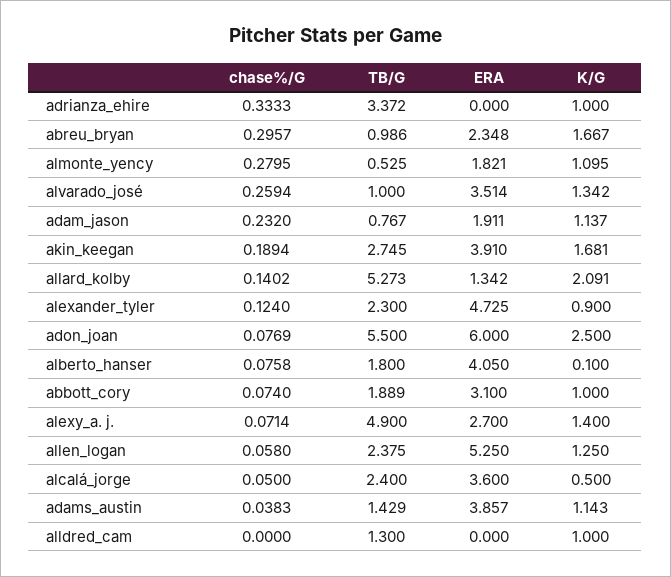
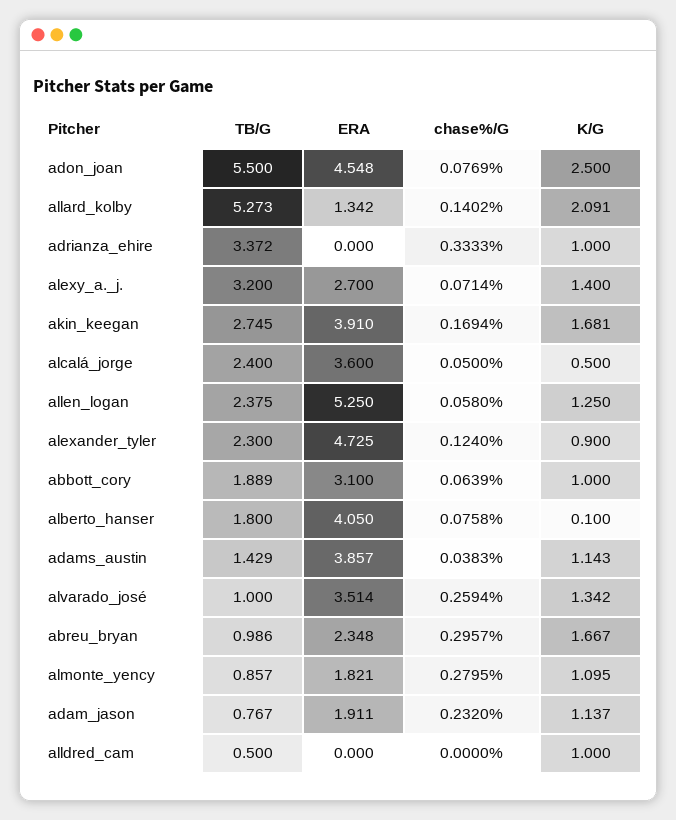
  {
    "chase%/G": {
      "adrianza_ehire": 0.3333,
      "abreu_bryan": 0.2957,
      "almonte_yency": 0.2795,
      "alvarado_josé": 0.2594,
      "adam_jason": 0.232,
-     "akin_keegan": 0.1894,
+     "akin_keegan": 0.1694,
      "allard_kolby": 0.1402,
      "alexander_tyler": 0.124,
      "adon_joan": 0.0769,
      "alberto_hanser": 0.0758,
-     "abbott_cory": 0.074,
+     "abbott_cory": 0.0639,
      "alexy_a. j.": 0.0714,
      "allen_logan": 0.058,
      "alcalá_jorge": 0.05,
      "adams_austin": 0.0383,
      "alldred_cam": 0
    },
    "TB/G": {
      "adrianza_ehire": 3.372,
      "abreu_bryan": 0.986,
-     "almonte_yency": 0.525,
+     "almonte_yency": 0.857,
      "alvarado_josé": 1,
      "adam_jason": 0.767,
      "akin_keegan": 2.745,
      "allard_kolby": 5.273,
      "alexander_tyler": 2.3,
      "adon_joan": 5.5,
      "alberto_hanser": 1.8,
      "abbott_cory": 1.889,
-     "alexy_a. j.": 4.9,
+     "alexy_a. j.": 3.2,
      "allen_logan": 2.375,
      "alcalá_jorge": 2.4,
      "adams_austin": 1.429,
-     "alldred_cam": 1.3
+     "alldred_cam": 0.5
    },
    "ERA": {
      "adrianza_ehire": 0,
      "abreu_bryan": 2.348,
      "almonte_yency": 1.821,
      "alvarado_josé": 3.514,
      "adam_jason": 1.911,
      "akin_keegan": 3.91,
      "allard_kolby": 1.342,
      "alexander_tyler": 4.725,
-     "adon_joan": 6,
+     "adon_joan": 4.548,
      "alberto_hanser": 4.05,
      "abbott_cory": 3.1,
      "alexy_a. j.": 2.7,
      "allen_logan": 5.25,
      "alcalá_jorge": 3.6,
      "adams_austin": 3.857,
      "alldred_cam": 0
    },
    "K/G": {
      "adrianza_ehire": 1,
      "abreu_bryan": 1.667,
      "almonte_yency": 1.095,
      "alvarado_josé": 1.342,
      "adam_jason": 1.137,
      "akin_keegan": 1.681,
      "allard_kolby": 2.091,
      "alexander_tyler": 0.9,
      "adon_joan": 2.5,
      "alberto_hanser": 0.1,
      "abbott_cory": 1,
      "alexy_a. j.": 1.4,
      "allen_logan": 1.25,
      "alcalá_jorge": 0.5,
      "adams_austin": 1.143,
      "alldred_cam": 1
    }
  }

